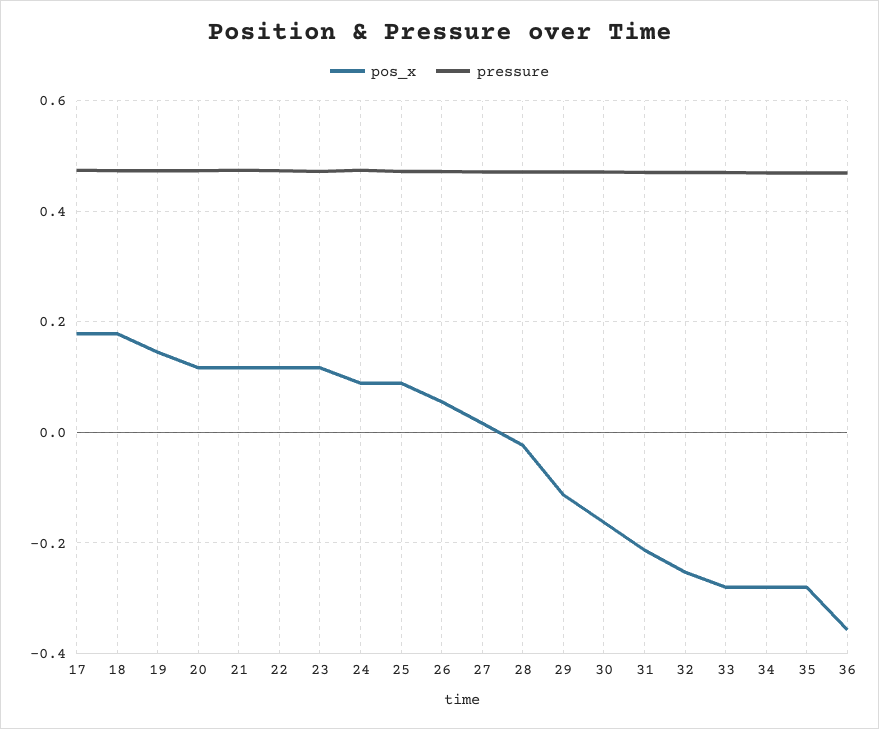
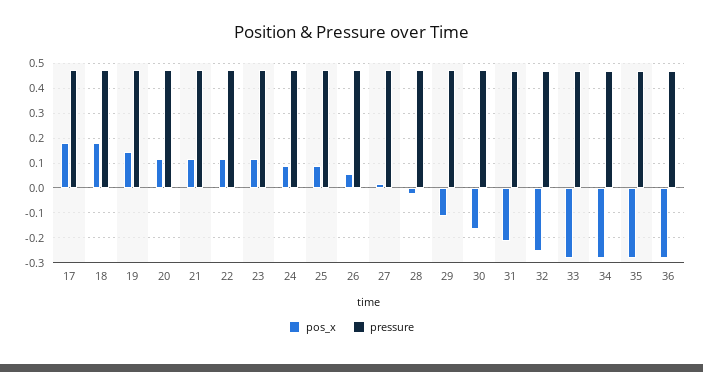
  {
    "pos_x": {
      "17": 0.18,
      "18": 0.18,
      "19": 0.14,
      "20": 0.12,
      "21": 0.12,
      "22": 0.12,
      "23": 0.12,
      "24": 0.08,
      "25": 0.08,
      "26": 0.06,
      "27": 0.02,
      "28": -0.02,
      "29": -0.12,
      "30": -0.16,
      "31": -0.22,
      "32": -0.26,
      "33": -0.28,
      "34": -0.28,
      "35": -0.28,
-     "36": -0.36
+     "36": -0.275
    },
    "pressure": {
      "17": 0.48,
      "18": 0.48,
      "19": 0.48,
      "20": 0.48,
      "21": 0.48,
      "22": 0.48,
      "23": 0.48,
      "24": 0.48,
      "25": 0.48,
      "26": 0.48,
      "27": 0.48,
      "28": 0.48,
      "29": 0.48,
      "30": 0.48,
      "31": 0.48,
      "32": 0.48,
      "33": 0.48,
      "34": 0.46,
      "35": 0.46,
      "36": 0.46
    }
  }

